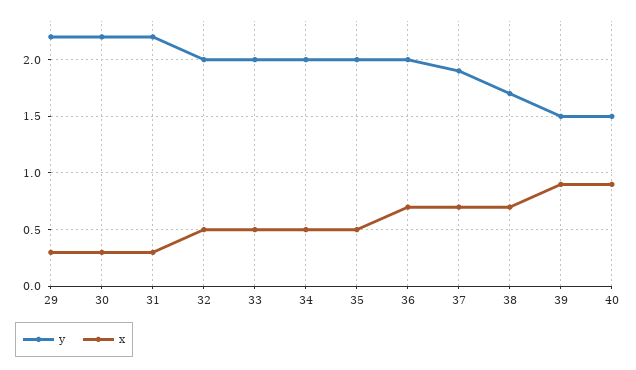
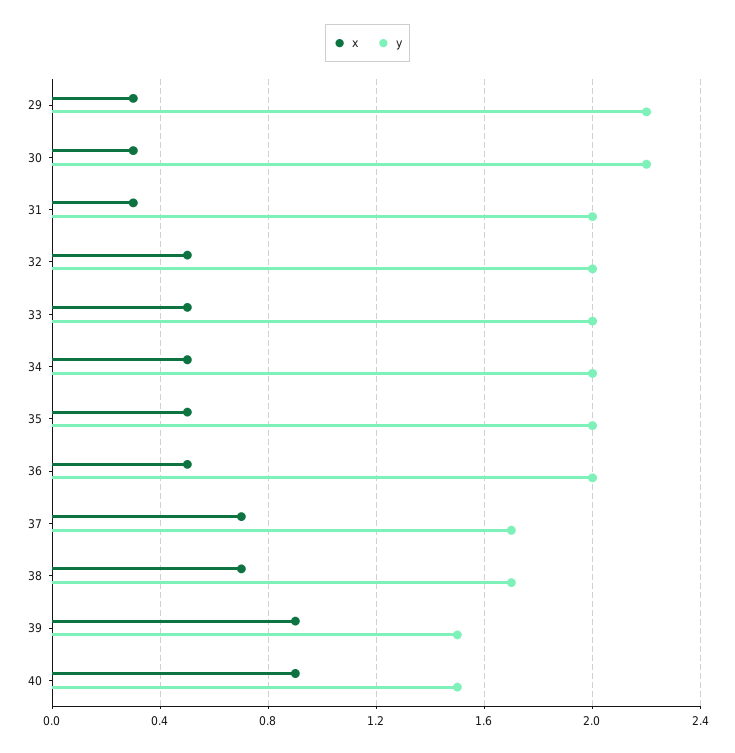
  {
    "y": {
      "29": 2.2,
      "30": 2.2,
-     "31": 2.2,
+     "31": 2,
      "32": 2,
      "33": 2,
      "34": 2,
      "35": 2,
      "36": 2,
-     "37": 1.9,
+     "37": 1.7,
      "38": 1.7,
      "39": 1.5,
      "40": 1.5
    },
    "x": {
      "29": 0.3,
      "30": 0.3,
      "31": 0.3,
      "32": 0.5,
      "33": 0.5,
      "34": 0.5,
      "35": 0.5,
-     "36": 0.7,
+     "36": 0.5,
      "37": 0.7,
      "38": 0.7,
      "39": 0.9,
      "40": 0.9
    }
  }

